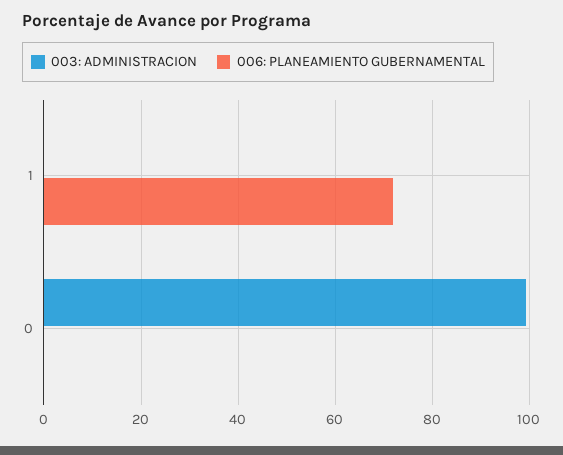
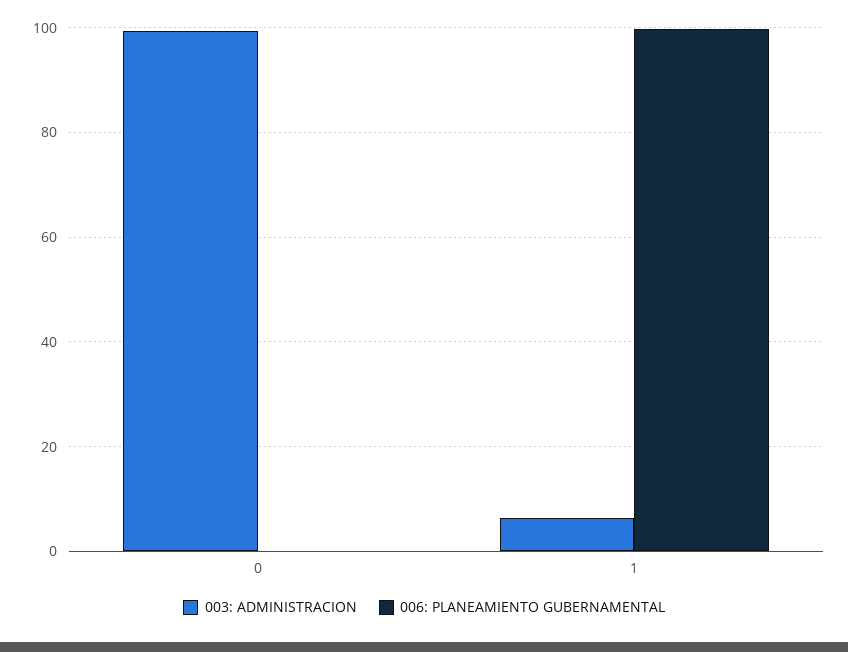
  {
    "003: ADMINISTRACION": {
-     "1": 0,
+     "1": 6,
      "0": 100
    },
    "006: PLANEAMIENTO GUBERNAMENTAL": {
-     "1": 72,
+     "1": 100,
      "0": 0
    }
  }

